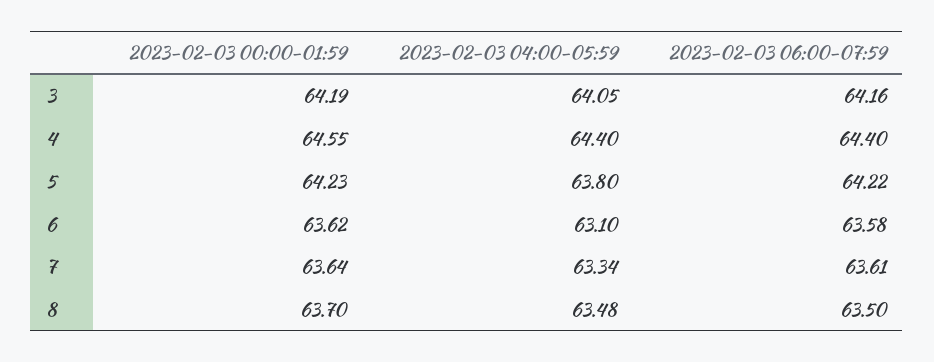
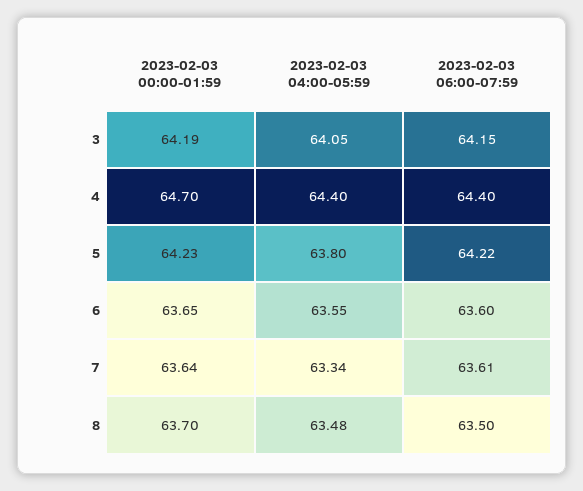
  {
    "2023-02-03 00:00-01:59": {
      "3": 64.19,
-     "4": 64.55,
+     "4": 64.7,
      "5": 64.23,
-     "6": 63.62,
+     "6": 63.65,
      "7": 63.64,
      "8": 63.7
    },
    "2023-02-03 04:00-05:59": {
      "3": 64.05,
      "4": 64.4,
      "5": 63.8,
-     "6": 63.1,
+     "6": 63.55,
      "7": 63.34,
      "8": 63.48
    },
    "2023-02-03 06:00-07:59": {
-     "3": 64.16,
+     "3": 64.15,
      "4": 64.4,
      "5": 64.22,
-     "6": 63.58,
+     "6": 63.6,
      "7": 63.61,
      "8": 63.5
    }
  }

